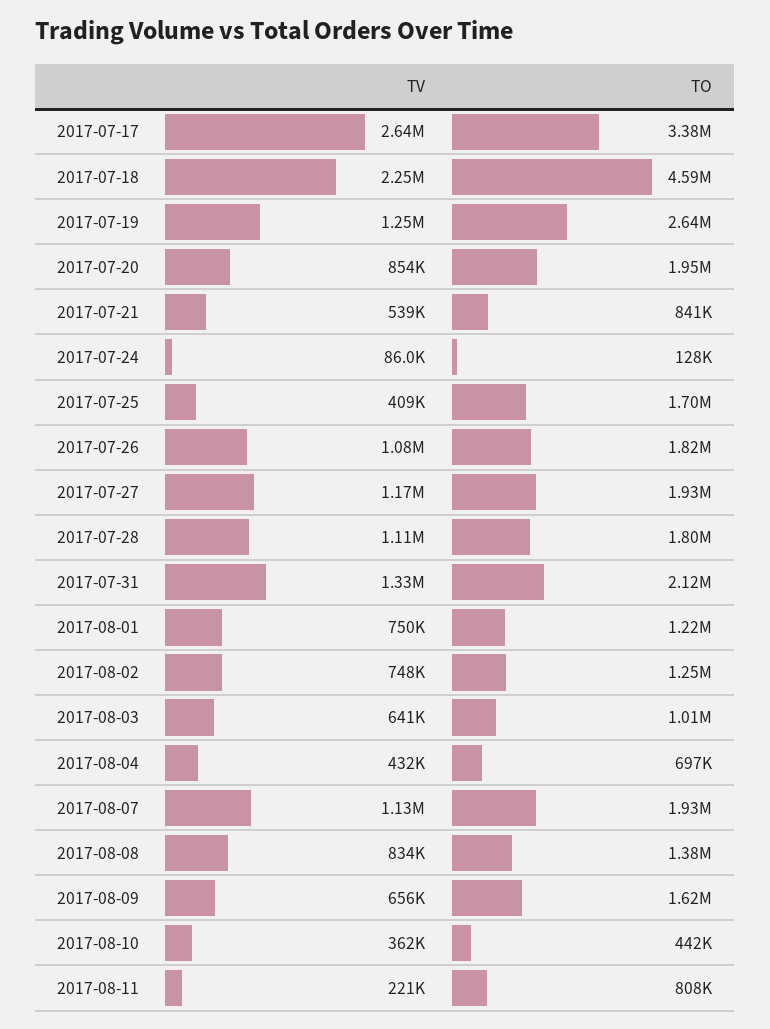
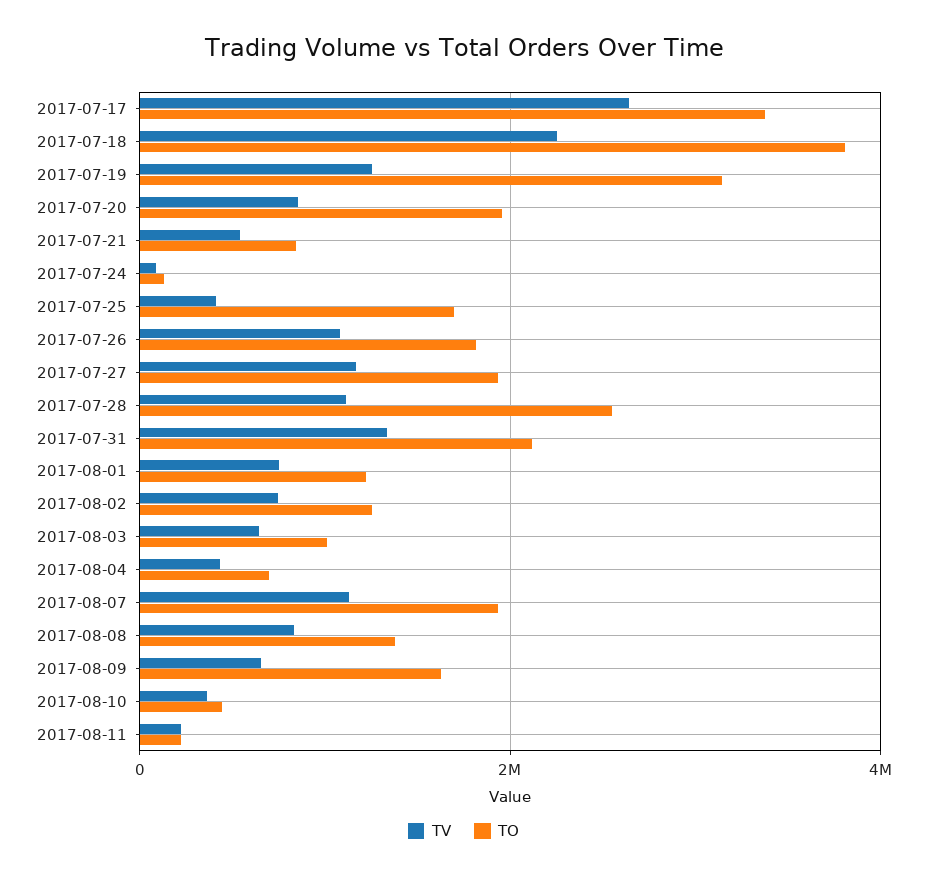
  {
    "TV": {
      "2017-07-17": 2640000,
      "2017-07-18": 2250000,
      "2017-07-19": 1250000,
      "2017-07-20": 854000,
      "2017-07-21": 539000,
      "2017-07-24": 86000,
      "2017-07-25": 409000,
      "2017-07-26": 1080000,
      "2017-07-27": 1170000,
      "2017-07-28": 1110000,
      "2017-07-31": 1330000,
      "2017-08-01": 750000,
      "2017-08-02": 748000,
      "2017-08-03": 641000,
      "2017-08-04": 432000,
      "2017-08-07": 1130000,
      "2017-08-08": 834000,
      "2017-08-09": 656000,
      "2017-08-10": 362000,
      "2017-08-11": 221000
    },
    "TO": {
      "2017-07-17": 3380000,
-     "2017-07-18": 4590000,
+     "2017-07-18": 3800000,
-     "2017-07-19": 2640000,
+     "2017-07-19": 3200000,
      "2017-07-20": 1950000,
      "2017-07-21": 841000,
      "2017-07-24": 128000,
      "2017-07-25": 1700000,
      "2017-07-26": 1820000,
      "2017-07-27": 1930000,
-     "2017-07-28": 1800000,
+     "2017-07-28": 2600000,
      "2017-07-31": 2120000,
      "2017-08-01": 1220000,
      "2017-08-02": 1250000,
      "2017-08-03": 1010000,
      "2017-08-04": 697000,
      "2017-08-07": 1930000,
      "2017-08-08": 1380000,
      "2017-08-09": 1620000,
      "2017-08-10": 442000,
-     "2017-08-11": 808000
+     "2017-08-11": 200000
    }
  }

